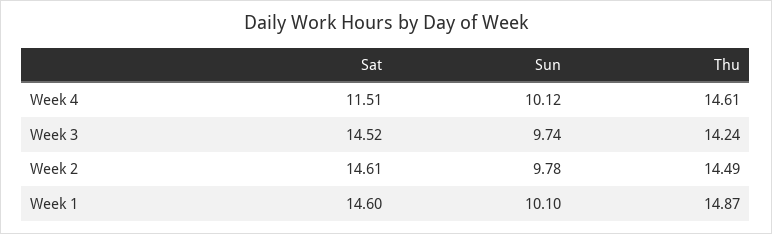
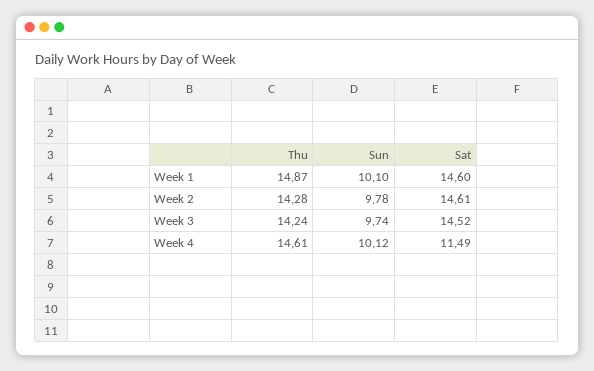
  {
    "Sat": {
-     "Week 4": 11.51,
+     "Week 4": 11.49,
      "Week 3": 14.52,
      "Week 2": 14.61,
      "Week 1": 14.6
    },
    "Sun": {
      "Week 4": 10.12,
      "Week 3": 9.74,
      "Week 2": 9.78,
      "Week 1": 10.1
    },
    "Thu": {
      "Week 4": 14.61,
      "Week 3": 14.24,
-     "Week 2": 14.49,
+     "Week 2": 14.28,
      "Week 1": 14.87
    }
  }

